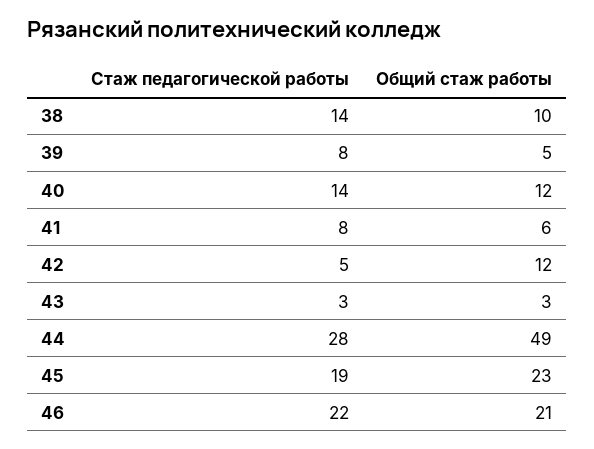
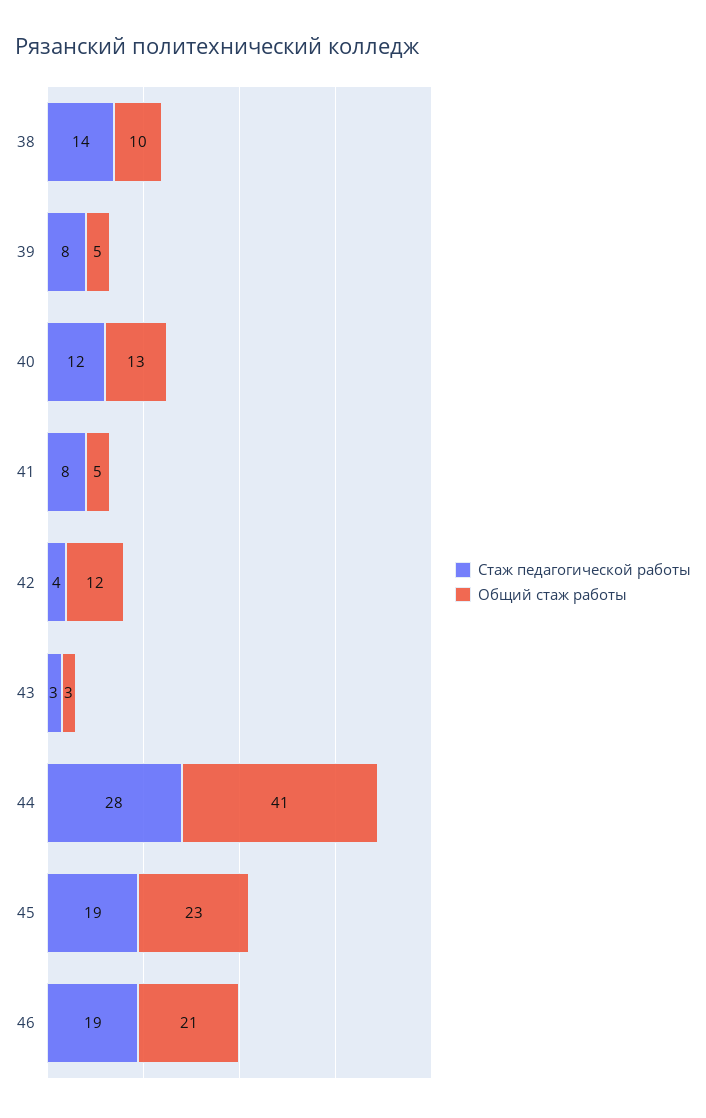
  {
    "Стаж педагогической работы": {
      "38": 14,
      "39": 8,
-     "40": 14,
+     "40": 12,
      "41": 8,
-     "42": 5,
+     "42": 4,
      "43": 3,
      "44": 28,
      "45": 19,
-     "46": 22
+     "46": 19
    },
    "Общий стаж работы": {
      "38": 10,
      "39": 5,
-     "40": 12,
+     "40": 13,
-     "41": 6,
+     "41": 5,
      "42": 12,
      "43": 3,
-     "44": 49,
+     "44": 41,
      "45": 23,
      "46": 21
    }
  }

